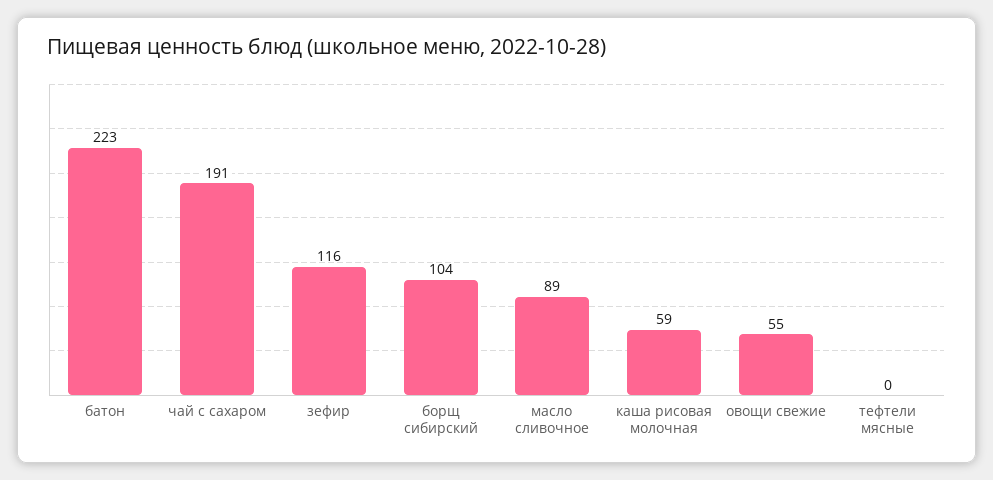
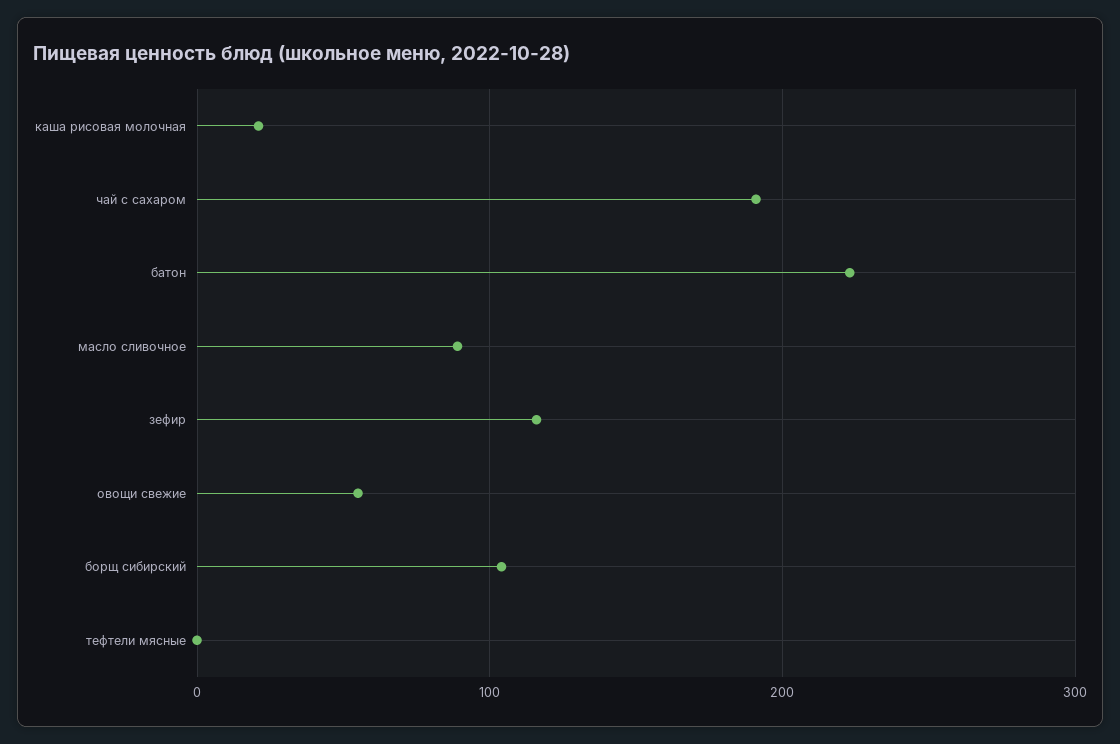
  {
    "батон": 223,
    "чай с сахаром": 191,
    "зефир": 116,
    "борщ сибирский": 104,
    "масло сливочное": 89,
-   "каша рисовая молочная": 59,
+   "каша рисовая молочная": 20,
    "овощи свежие": 55,
    "тефтели мясные": 0
  }

